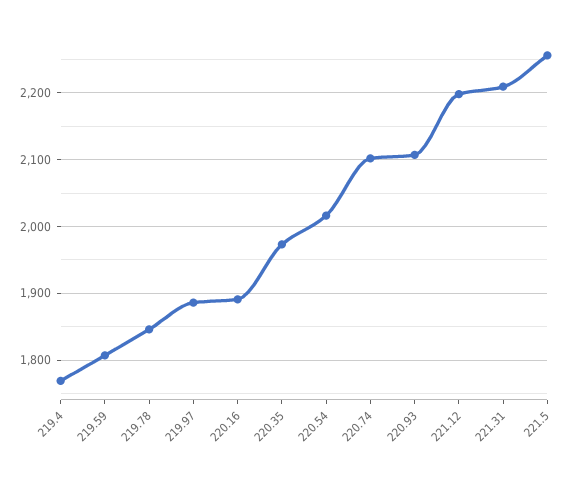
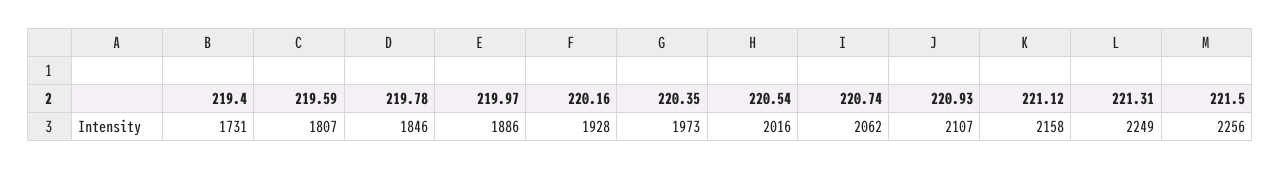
  {
-   "219.4": 1770,
+   "219.4": 1731,
    "219.59": 1807,
    "219.78": 1846,
    "219.97": 1886,
-   "220.16": 1890,
+   "220.16": 1928,
    "220.35": 1973,
    "220.54": 2016,
-   "220.74": 2100,
+   "220.74": 2062,
    "220.93": 2107,
-   "221.12": 2200,
+   "221.12": 2158,
-   "221.31": 2210,
+   "221.31": 2249,
    "221.5": 2256
  }

